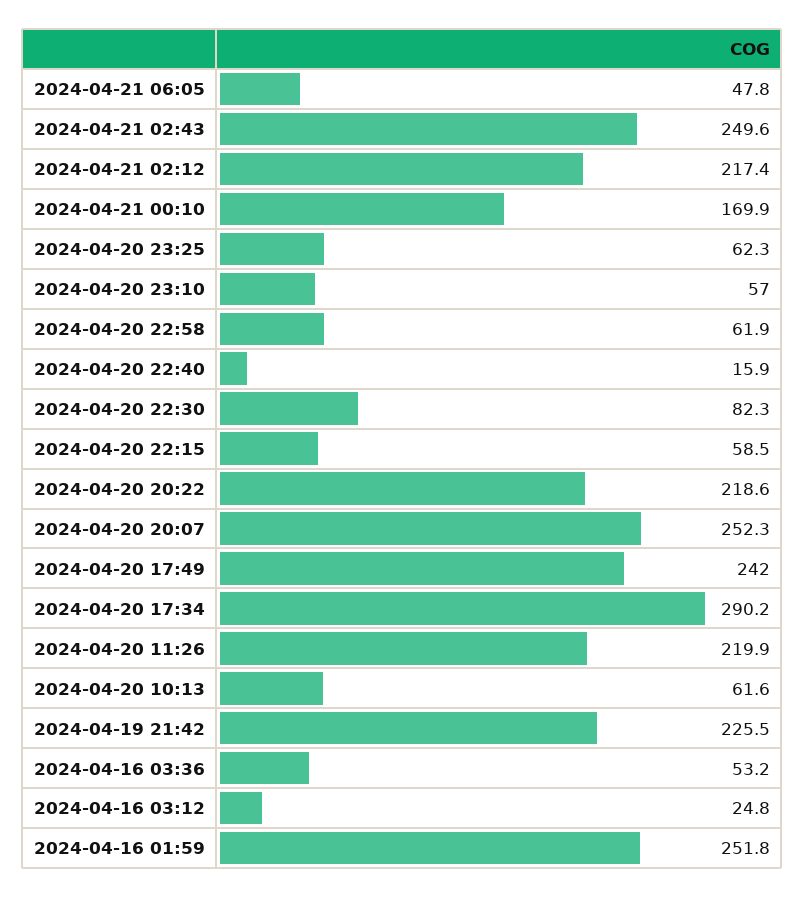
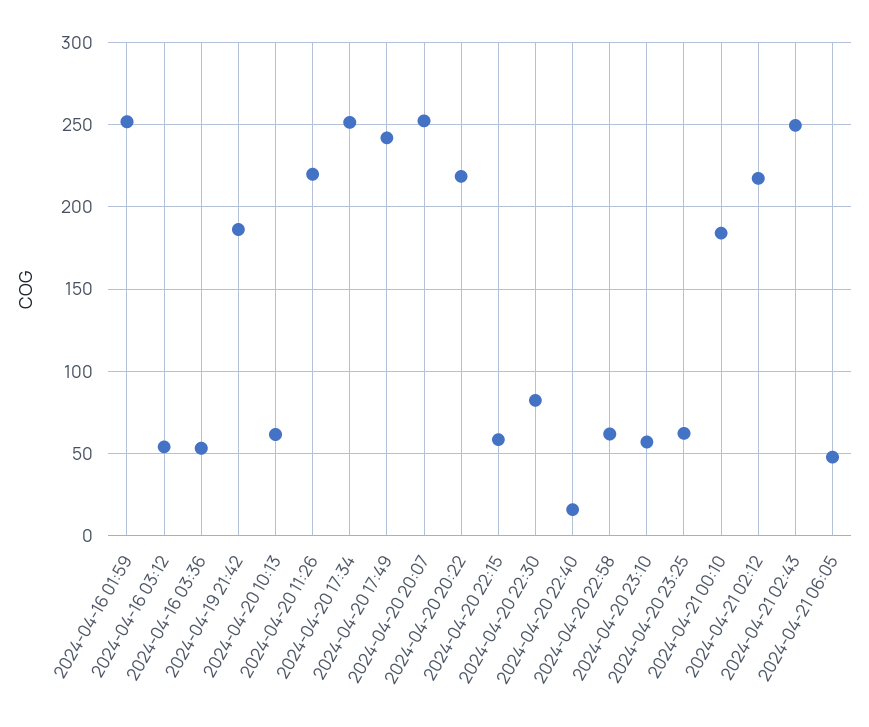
  {
    "2024-04-21 06:05": 47.8,
    "2024-04-21 02:43": 249.6,
    "2024-04-21 02:12": 217.4,
-   "2024-04-21 00:10": 169.9,
+   "2024-04-21 00:10": 185,
    "2024-04-20 23:25": 62.3,
    "2024-04-20 23:10": 57,
    "2024-04-20 22:58": 61.9,
    "2024-04-20 22:40": 15.9,
    "2024-04-20 22:30": 82.3,
    "2024-04-20 22:15": 58.5,
    "2024-04-20 20:22": 218.6,
    "2024-04-20 20:07": 252.3,
    "2024-04-20 17:49": 242,
-   "2024-04-20 17:34": 290.2,
+   "2024-04-20 17:34": 250,
    "2024-04-20 11:26": 219.9,
    "2024-04-20 10:13": 61.6,
-   "2024-04-19 21:42": 225.5,
+   "2024-04-19 21:42": 185,
    "2024-04-16 03:36": 53.2,
-   "2024-04-16 03:12": 24.8,
+   "2024-04-16 03:12": 55,
    "2024-04-16 01:59": 251.8
  }

